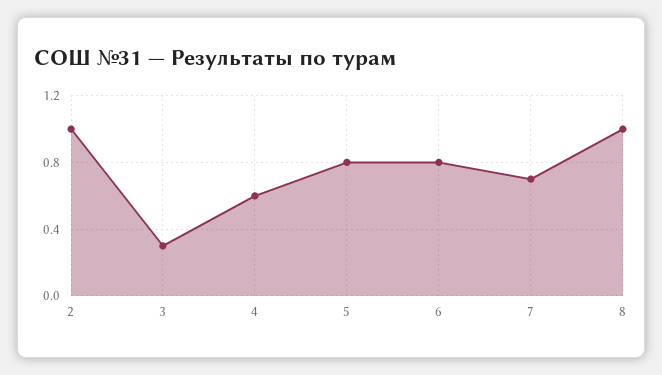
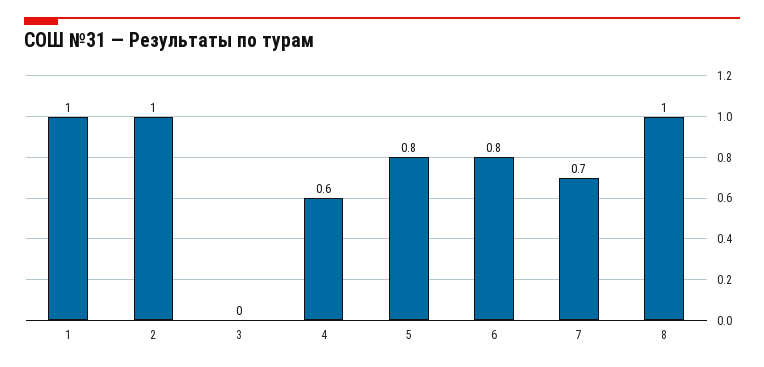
  {
    "2": 1,
-   "3": 0.3,
+   "3": 0,
    "4": 0.6,
    "5": 0.8,
    "6": 0.8,
    "7": 0.7,
-   "8": 1
+   "8": 1,
+   "1": 1
  }

